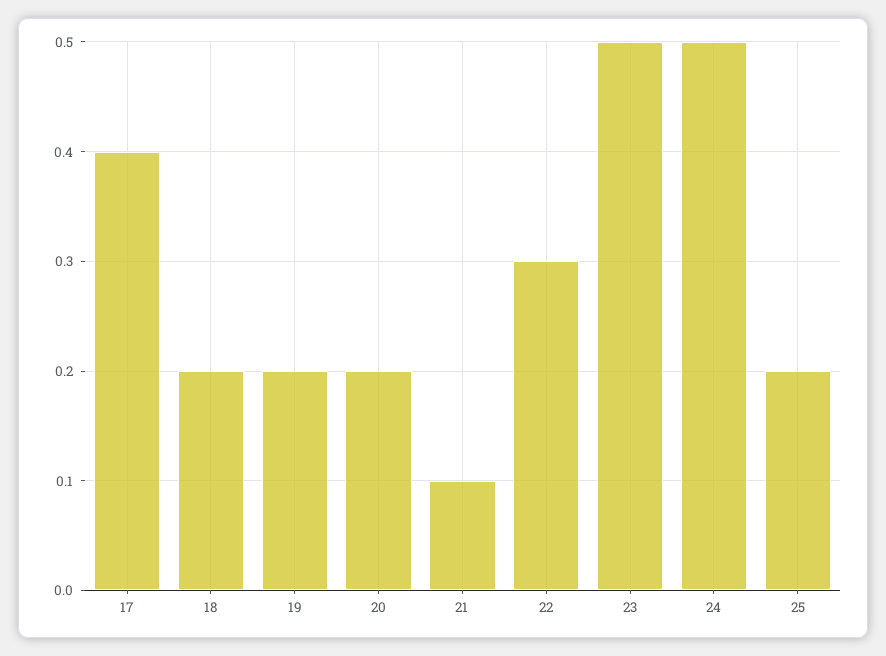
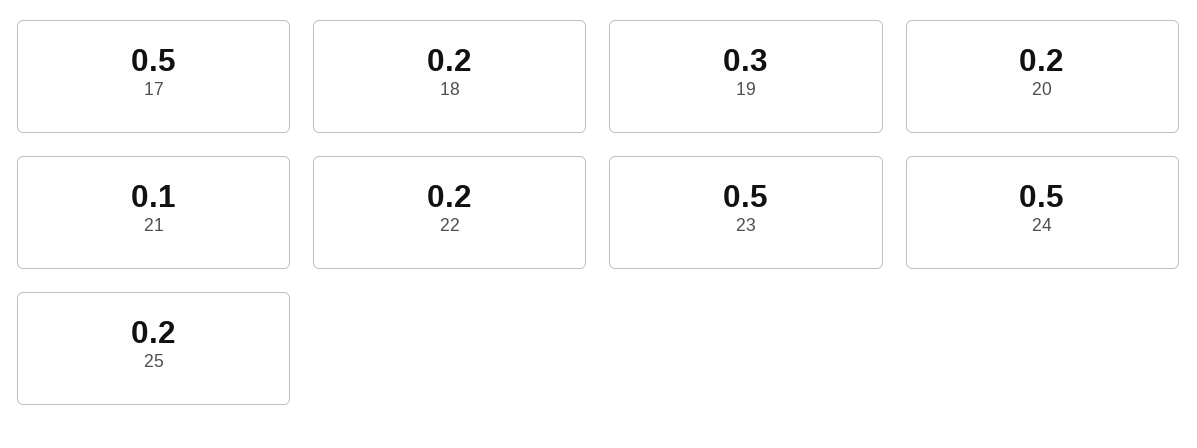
  {
-   "17": 0.4,
+   "17": 0.5,
    "18": 0.2,
-   "19": 0.2,
+   "19": 0.3,
    "20": 0.2,
    "21": 0.1,
-   "22": 0.3,
+   "22": 0.2,
    "23": 0.5,
    "24": 0.5,
    "25": 0.2
  }

